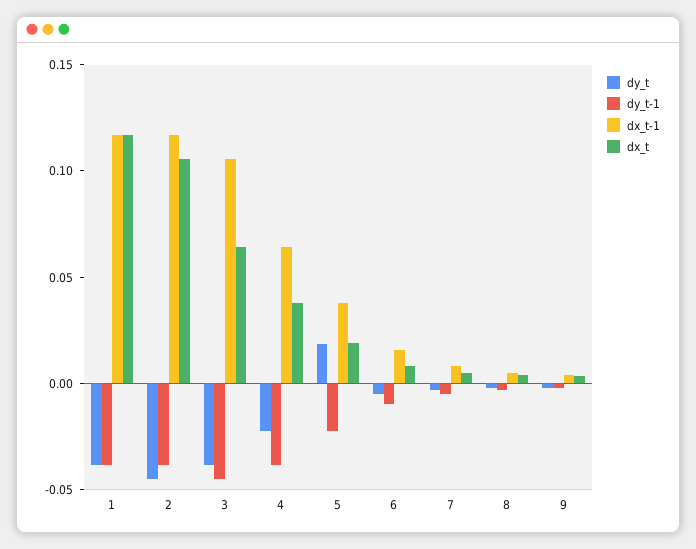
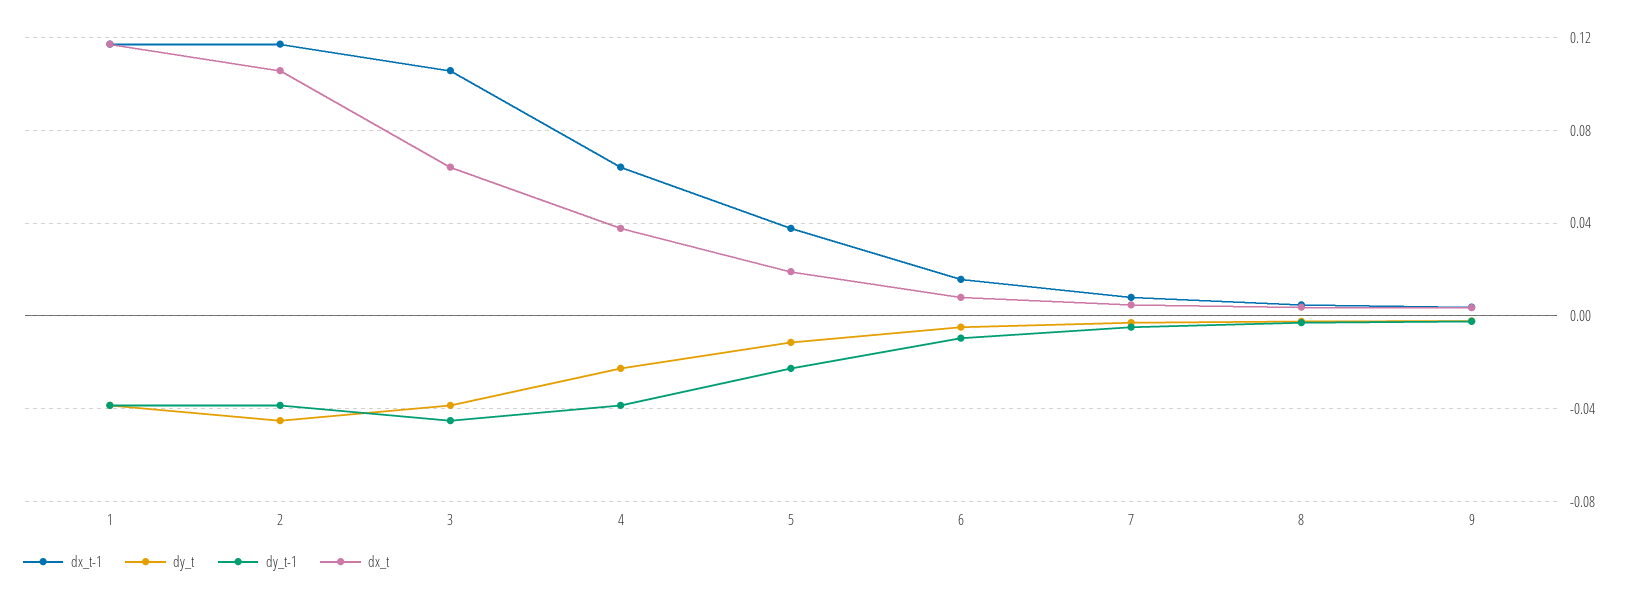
  {
    "dy_t": {
      "1": -0.04,
      "2": -0.045,
      "3": -0.04,
      "4": -0.025,
-     "5": 0.02,
+     "5": -0.01,
      "6": -0.005,
      "7": -0.005,
      "8": 0,
      "9": 0
    },
    "dy_t-1": {
      "1": -0.04,
      "2": -0.04,
      "3": -0.045,
      "4": -0.04,
      "5": -0.025,
      "6": -0.01,
      "7": -0.005,
      "8": -0.005,
      "9": 0
    },
    "dx_t-1": {
      "1": 0.115,
      "2": 0.115,
      "3": 0.105,
      "4": 0.065,
      "5": 0.04,
      "6": 0.015,
      "7": 0.01,
      "8": 0.005,
      "9": 0.005
    },
    "dx_t": {
      "1": 0.115,
      "2": 0.105,
      "3": 0.065,
      "4": 0.04,
      "5": 0.02,
      "6": 0.01,
      "7": 0.005,
      "8": 0.005,
      "9": 0.005
    }
  }

